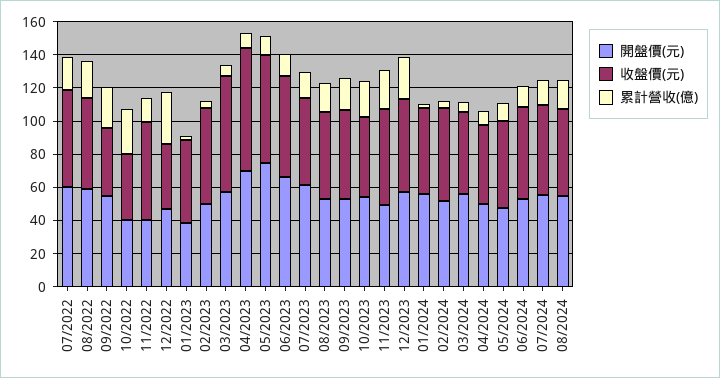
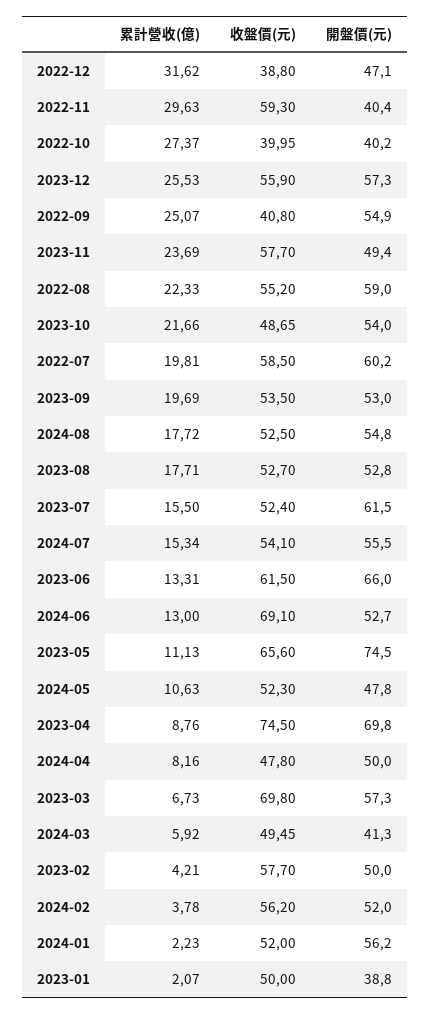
  {
    "開盤價(元)": {
      "07/2022": 60.2,
      "08/2022": 59,
      "09/2022": 54.9,
      "10/2022": 40.2,
      "11/2022": 40.4,
      "12/2022": 47.1,
      "01/2023": 38.8,
      "02/2023": 50,
      "03/2023": 57.3,
      "04/2023": 69.8,
      "05/2023": 74.5,
      "06/2023": 66,
      "07/2023": 61.5,
      "08/2023": 52.8,
      "09/2023": 53,
      "10/2023": 54,
      "11/2023": 49.4,
      "12/2023": 57.3,
      "01/2024": 56.2,
      "02/2024": 52,
-     "03/2024": 55,
+     "03/2024": 41.3,
      "04/2024": 50,
      "05/2024": 47.8,
      "06/2024": 52.7,
      "07/2024": 55.5,
      "08/2024": 54.8
    },
    "收盤價(元)": {
      "07/2022": 58.5,
      "08/2022": 55.2,
      "09/2022": 40.8,
      "10/2022": 39.95,
      "11/2022": 59.3,
      "12/2022": 38.8,
      "01/2023": 50,
      "02/2023": 57.7,
      "03/2023": 69.8,
      "04/2023": 74.5,
      "05/2023": 65.6,
      "06/2023": 61.5,
      "07/2023": 52.4,
      "08/2023": 52.7,
      "09/2023": 53.5,
      "10/2023": 48.65,
      "11/2023": 57.7,
      "12/2023": 55.9,
      "01/2024": 52,
      "02/2024": 56.2,
      "03/2024": 49.45,
      "04/2024": 47.8,
      "05/2024": 52.3,
-     "06/2024": 55,
+     "06/2024": 69.1,
      "07/2024": 54.1,
      "08/2024": 52.5
    },
    "累計營收(億)": {
      "07/2022": 19.81,
      "08/2022": 22.33,
      "09/2022": 25.07,
      "10/2022": 27.37,
-     "11/2022": 15,
+     "11/2022": 29.63,
      "12/2022": 31.62,
      "01/2023": 2.07,
      "02/2023": 4.21,
      "03/2023": 6.73,
      "04/2023": 8.76,
      "05/2023": 11.13,
      "06/2023": 13.31,
      "07/2023": 15.5,
      "08/2023": 17.71,
      "09/2023": 19.69,
      "10/2023": 21.66,
      "11/2023": 23.69,
      "12/2023": 25.53,
      "01/2024": 2.23,
      "02/2024": 3.78,
      "03/2024": 5.92,
      "04/2024": 8.16,
      "05/2024": 10.63,
      "06/2024": 13,
      "07/2024": 15.34,
      "08/2024": 17.72
    }
  }

